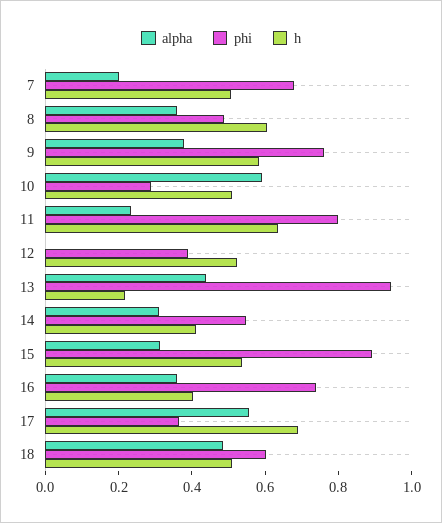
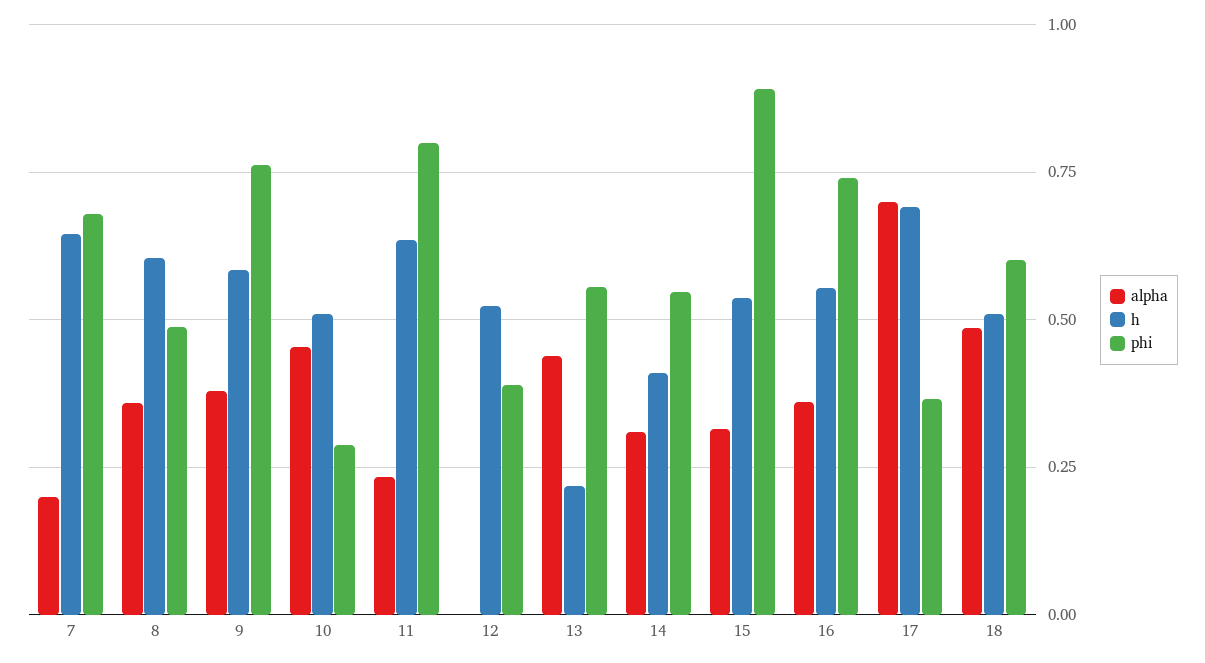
  {
    "alpha": {
      "7": 0.2,
      "8": 0.35,
      "9": 0.375,
-     "10": 0.6,
+     "10": 0.45,
      "11": 0.225,
      "12": 0,
      "13": 0.45,
      "14": 0.3,
      "15": 0.325,
      "16": 0.35,
-     "17": 0.55,
+     "17": 0.7,
      "18": 0.475
    },
    "phi": {
      "7": 0.675,
      "8": 0.5,
      "9": 0.75,
      "10": 0.3,
      "11": 0.8,
      "12": 0.4,
-     "13": 0.95,
+     "13": 0.55,
      "14": 0.55,
      "15": 0.9,
      "16": 0.75,
      "17": 0.375,
      "18": 0.6
    },
    "h": {
-     "7": 0.5,
+     "7": 0.65,
      "8": 0.6,
      "9": 0.575,
      "10": 0.5,
      "11": 0.625,
      "12": 0.525,
      "13": 0.225,
      "14": 0.4,
      "15": 0.525,
-     "16": 0.4,
+     "16": 0.55,
      "17": 0.7,
      "18": 0.5
    }
  }

